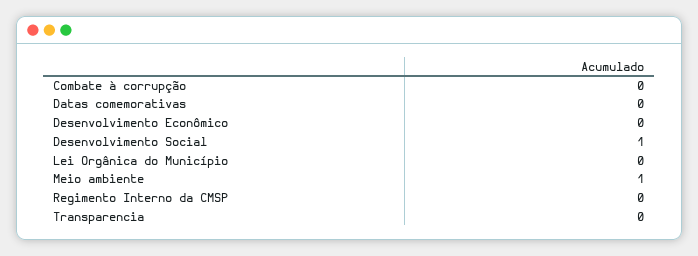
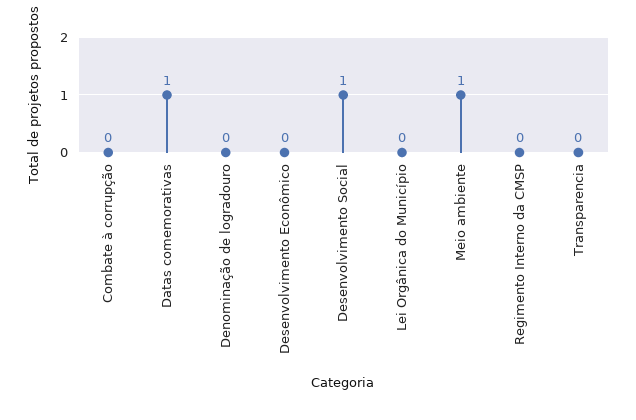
  {
    "Combate à corrupção": 0,
-   "Datas comemorativas": 0,
+   "Datas comemorativas": 1,
    "Desenvolvimento Econômico": 0,
    "Desenvolvimento Social": 1,
    "Lei Orgânica do Município": 0,
    "Meio ambiente": 1,
    "Regimento Interno da CMSP": 0,
-   "Transparencia": 0
+   "Transparencia": 0,
+   "Denominação de logradouro": 0
  }

